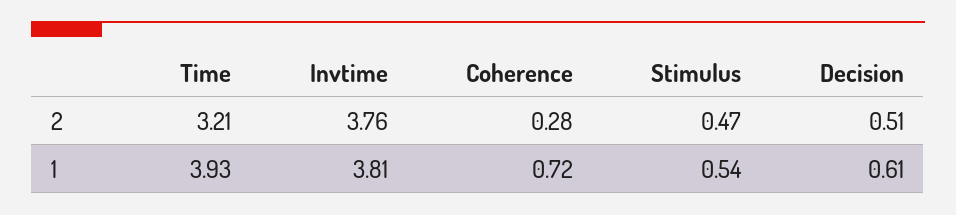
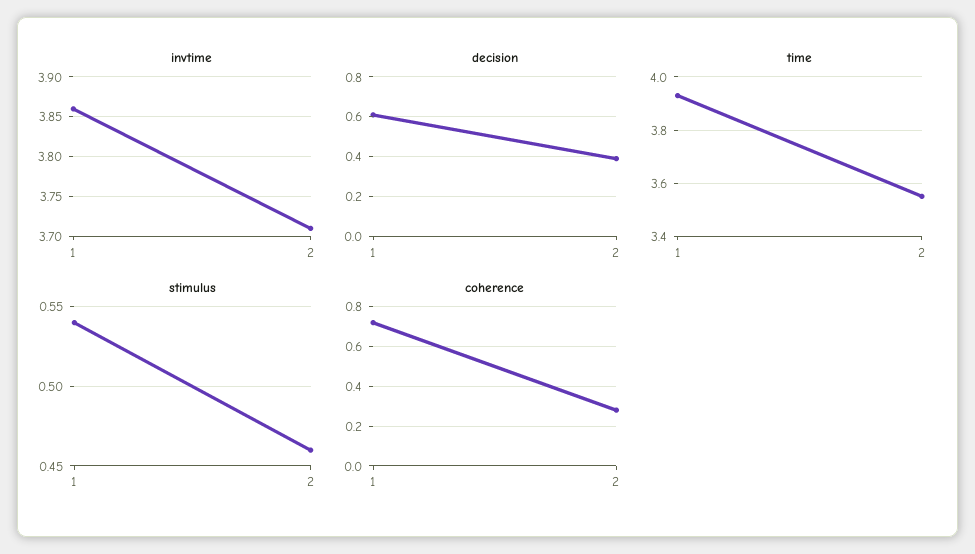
  {
    "Time": {
-     "2": 3.21,
+     "2": 3.55,
      "1": 3.93
    },
    "Invtime": {
-     "2": 3.76,
+     "2": 3.71,
-     "1": 3.81
+     "1": 3.86
    },
    "Coherence": {
      "2": 0.28,
      "1": 0.72
    },
    "Stimulus": {
-     "2": 0.47,
+     "2": 0.46,
      "1": 0.54
    },
    "Decision": {
-     "2": 0.51,
+     "2": 0.4,
      "1": 0.61
    }
  }

